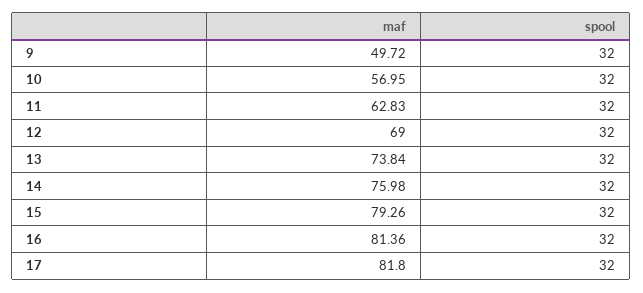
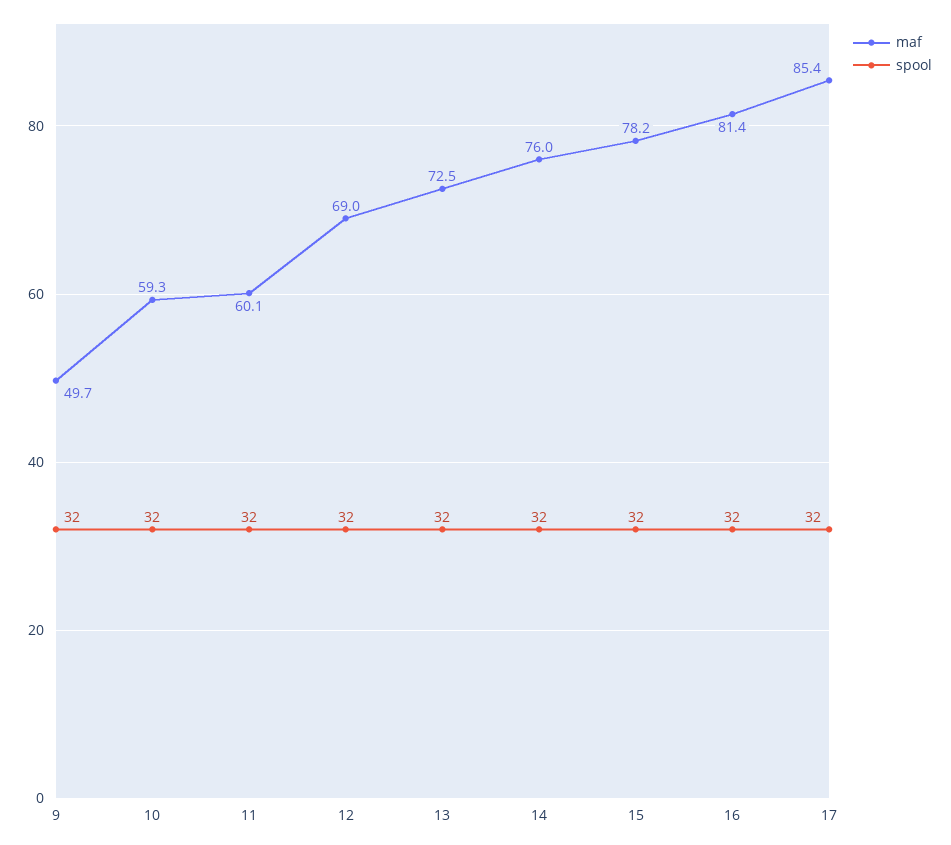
  {
    "maf": {
      "9": 49.72,
-     "10": 56.95,
+     "10": 59.3,
-     "11": 62.83,
+     "11": 60.1,
      "12": 69,
-     "13": 73.84,
+     "13": 72.5,
      "14": 75.98,
-     "15": 79.26,
+     "15": 78.2,
      "16": 81.36,
-     "17": 81.8
+     "17": 85.4
    },
    "spool": {
      "9": 32,
      "10": 32,
      "11": 32,
      "12": 32,
      "13": 32,
      "14": 32,
      "15": 32,
      "16": 32,
      "17": 32
    }
  }

